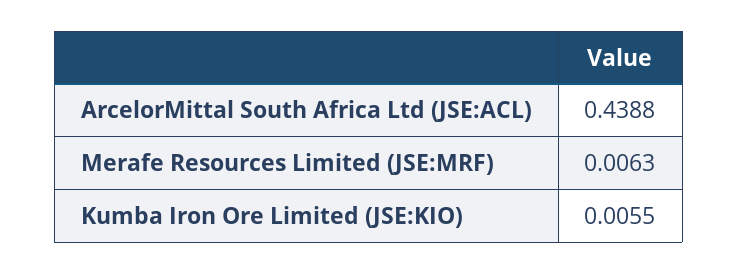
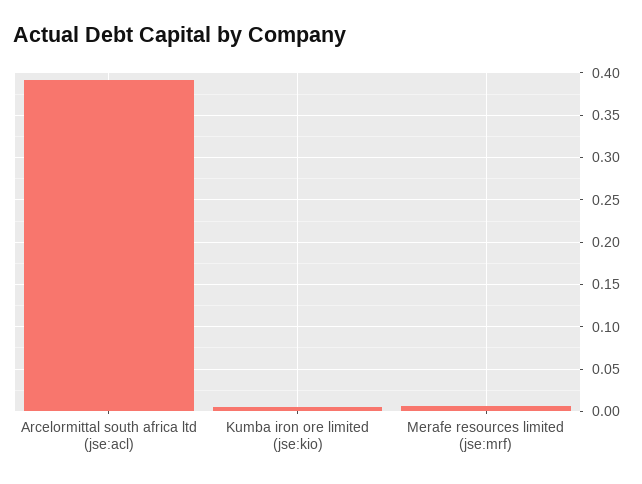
  {
-   "ArcelorMittal South Africa Ltd (JSE:ACL)": 0.4388,
+   "ArcelorMittal South Africa Ltd (JSE:ACL)": 0.39,
    "Merafe Resources Limited (JSE:MRF)": 0.0063,
    "Kumba Iron Ore Limited (JSE:KIO)": 0.0055
  }

